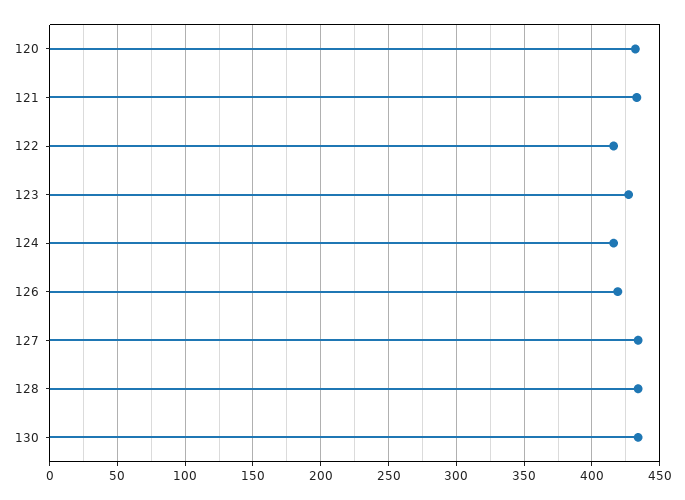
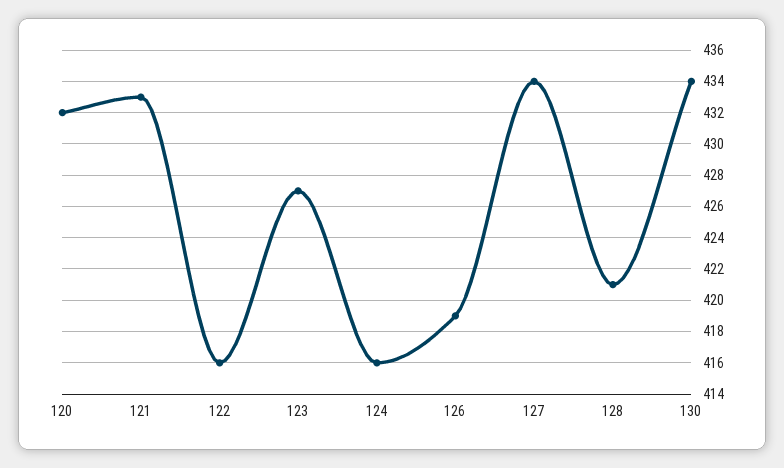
  {
    "120": 432,
    "121": 433,
    "122": 416,
    "123": 427,
    "124": 416,
    "126": 419,
    "127": 434,
-   "128": 435,
+   "128": 421,
    "130": 434
  }

